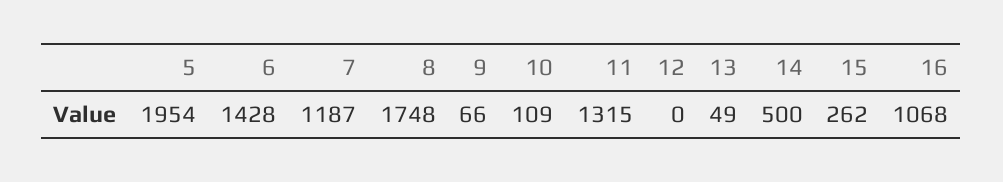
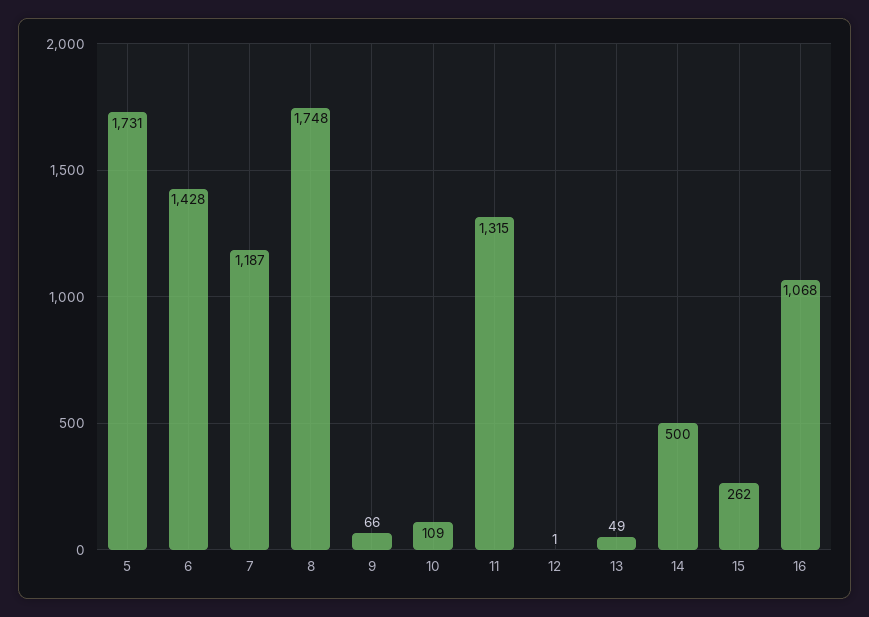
  {
-   "5": 1954,
+   "5": 1731,
    "6": 1428,
    "7": 1187,
    "8": 1748,
    "9": 66,
    "10": 109,
    "11": 1315,
-   "12": 0,
+   "12": 1,
    "13": 49,
    "14": 500,
    "15": 262,
    "16": 1068
  }

